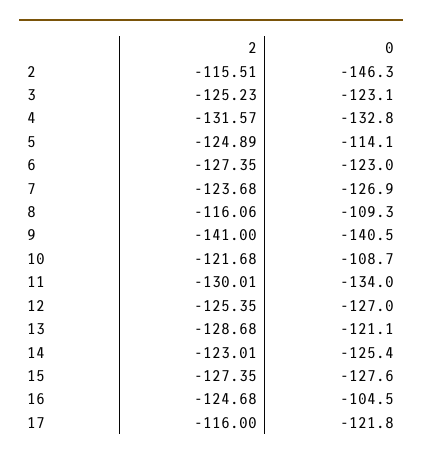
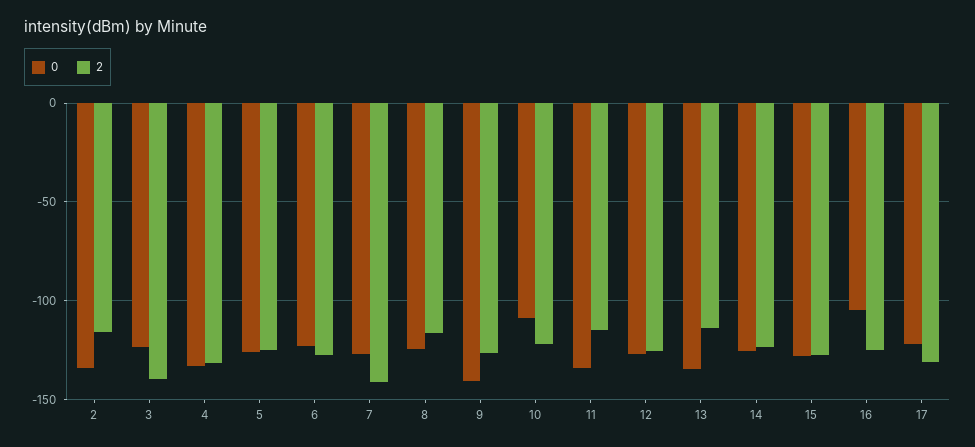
  {
    "2": {
      "2": -115.51,
-     "3": -125.23,
+     "3": -140,
      "4": -131.57,
      "5": -124.89,
      "6": -127.35,
-     "7": -123.68,
+     "7": -140,
      "8": -116.06,
-     "9": -141,
+     "9": -125,
      "10": -121.68,
-     "11": -130.01,
+     "11": -115,
      "12": -125.35,
-     "13": -128.68,
+     "13": -115,
      "14": -123.01,
      "15": -127.35,
      "16": -124.68,
-     "17": -116
+     "17": -130
    },
    "0": {
-     "2": -146.3,
+     "2": -135,
      "3": -123.1,
      "4": -132.8,
-     "5": -114.1,
+     "5": -125,
      "6": -123,
      "7": -126.9,
-     "8": -109.3,
+     "8": -125,
      "9": -140.5,
      "10": -108.7,
      "11": -134,
      "12": -127,
-     "13": -121.1,
+     "13": -135,
      "14": -125.4,
      "15": -127.6,
      "16": -104.5,
      "17": -121.8
    }
  }

